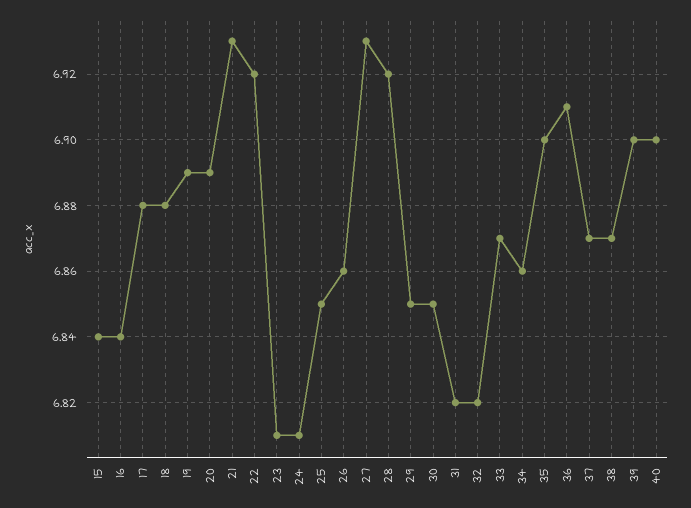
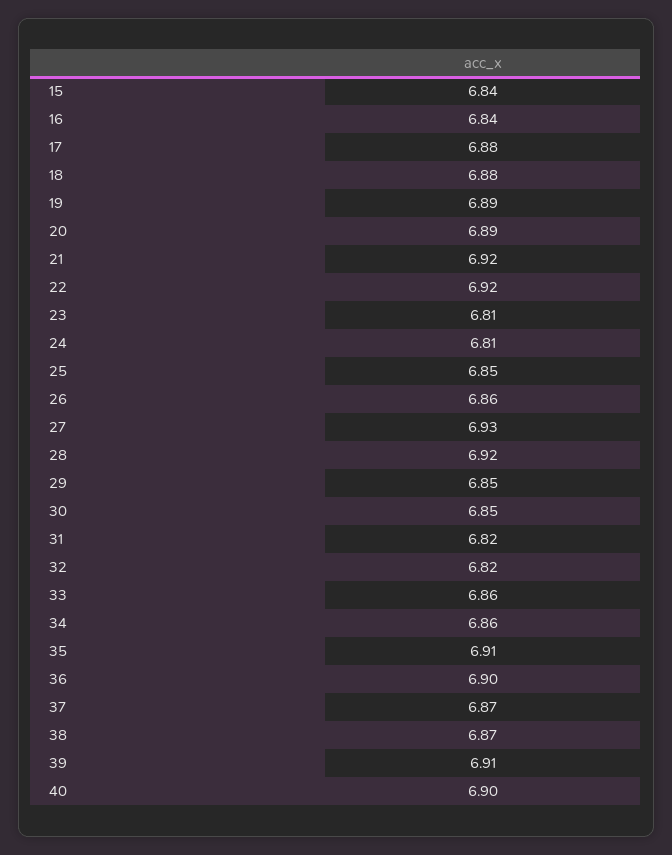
  {
    "15": 6.84,
    "16": 6.84,
    "17": 6.88,
    "18": 6.88,
    "19": 6.89,
    "20": 6.89,
-   "21": 6.93,
+   "21": 6.92,
    "22": 6.92,
    "23": 6.81,
    "24": 6.81,
    "25": 6.85,
    "26": 6.86,
    "27": 6.93,
    "28": 6.92,
    "29": 6.85,
    "30": 6.85,
    "31": 6.82,
    "32": 6.82,
-   "33": 6.87,
+   "33": 6.86,
    "34": 6.86,
-   "35": 6.9,
+   "35": 6.91,
-   "36": 6.91,
+   "36": 6.9,
    "37": 6.87,
    "38": 6.87,
-   "39": 6.9,
+   "39": 6.91,
    "40": 6.9
  }

